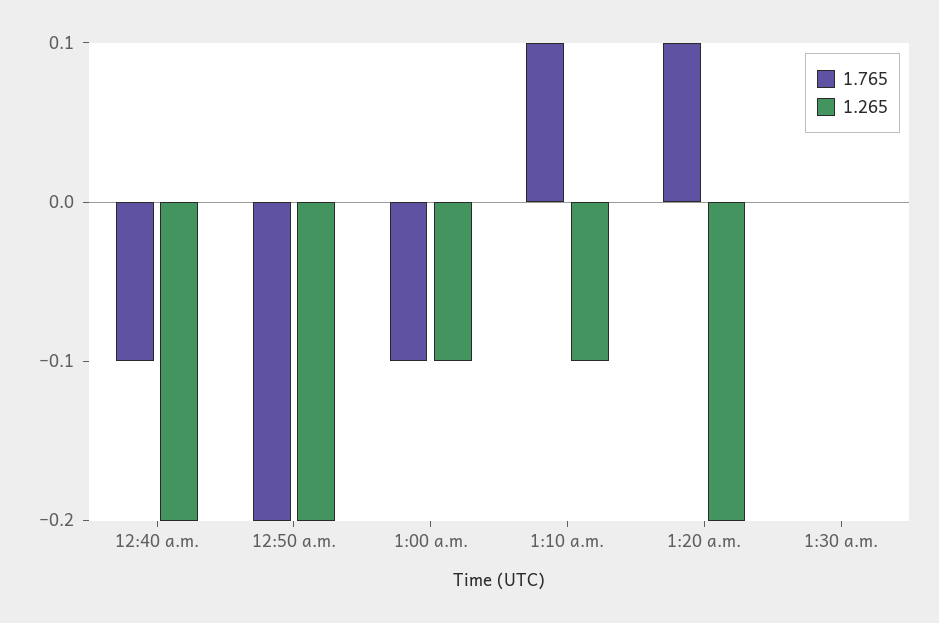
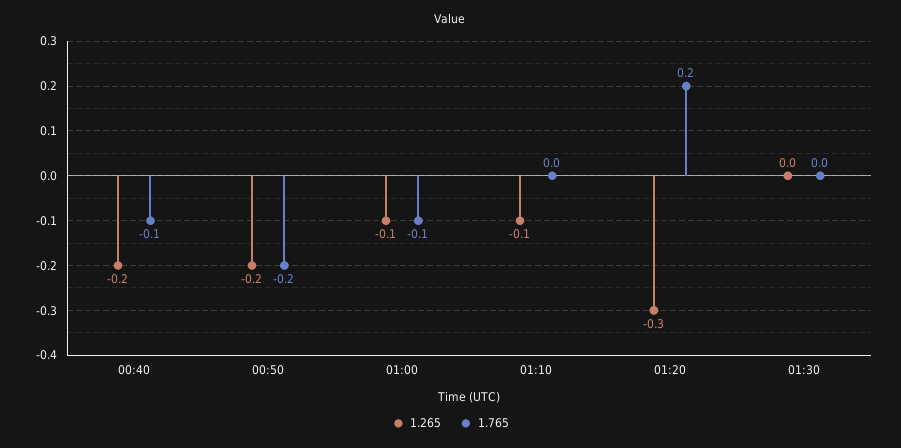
  {
    "1.765": {
      "12:40 a.m.": -0.1,
      "12:50 a.m.": -0.2,
      "1:00 a.m.": -0.1,
-     "1:10 a.m.": 0.1,
+     "1:10 a.m.": 0,
-     "1:20 a.m.": 0.1,
+     "1:20 a.m.": 0.2,
      "1:30 a.m.": 0
    },
    "1.265": {
      "12:40 a.m.": -0.2,
      "12:50 a.m.": -0.2,
      "1:00 a.m.": -0.1,
      "1:10 a.m.": -0.1,
-     "1:20 a.m.": -0.2,
+     "1:20 a.m.": -0.3,
      "1:30 a.m.": 0
    }
  }

